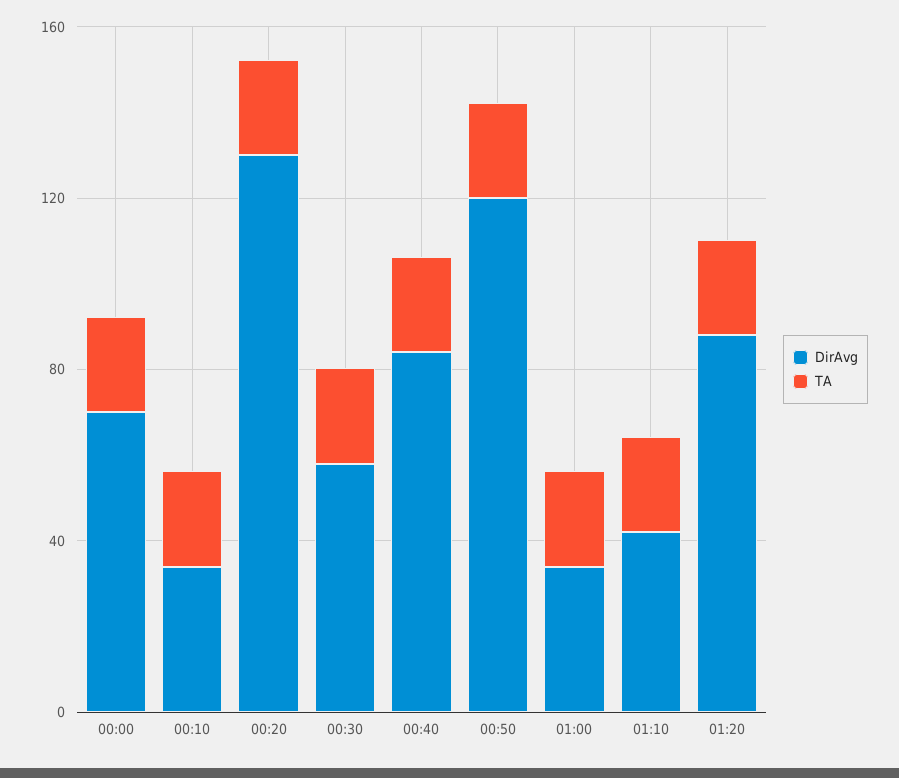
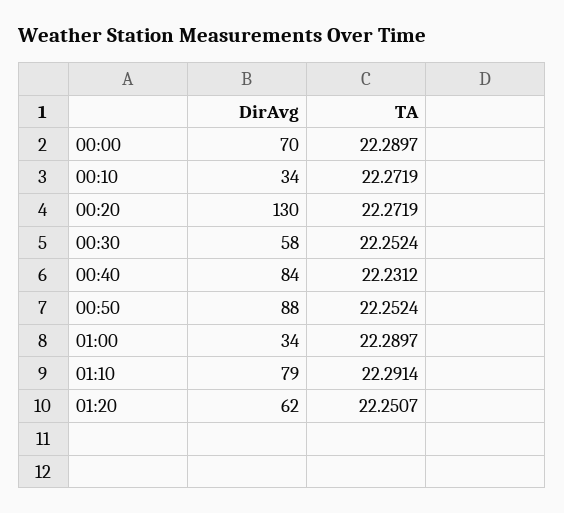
  {
    "DirAvg": {
      "00:00": 70,
      "00:10": 34,
      "00:20": 130,
      "00:30": 58,
      "00:40": 84,
-     "00:50": 120,
+     "00:50": 88,
      "01:00": 34,
-     "01:10": 40,
+     "01:10": 79,
-     "01:20": 90
+     "01:20": 62
    },
    "TA": {
      "00:00": 22.2897,
      "00:10": 22.2719,
      "00:20": 22.2719,
      "00:30": 22.2524,
      "00:40": 22.2312,
      "00:50": 22.2524,
      "01:00": 22.2897,
      "01:10": 22.2914,
      "01:20": 22.2507
    }
  }

